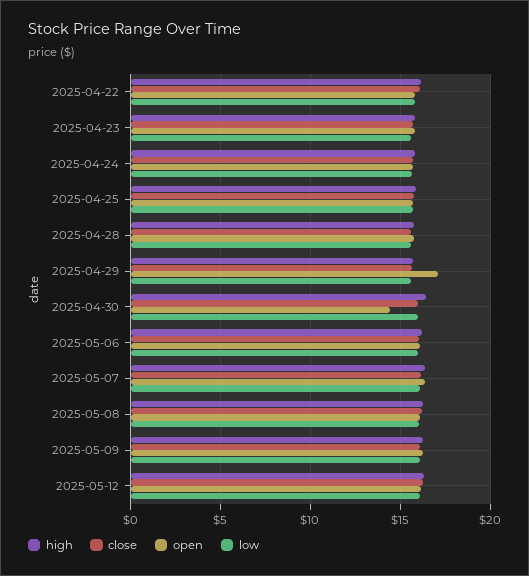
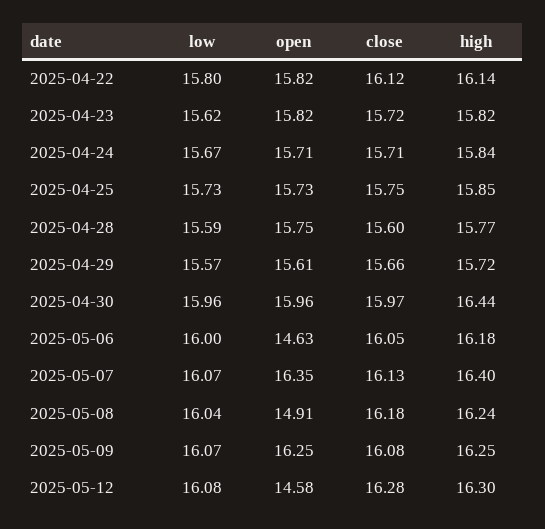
  {
    "high": {
      "2025-04-22": 16.14,
      "2025-04-23": 15.82,
      "2025-04-24": 15.84,
      "2025-04-25": 15.85,
      "2025-04-28": 15.77,
      "2025-04-29": 15.72,
      "2025-04-30": 16.44,
      "2025-05-06": 16.18,
      "2025-05-07": 16.4,
      "2025-05-08": 16.24,
      "2025-05-09": 16.25,
      "2025-05-12": 16.3
    },
    "close": {
      "2025-04-22": 16.12,
      "2025-04-23": 15.72,
      "2025-04-24": 15.71,
      "2025-04-25": 15.75,
      "2025-04-28": 15.6,
      "2025-04-29": 15.66,
      "2025-04-30": 15.97,
      "2025-05-06": 16.05,
      "2025-05-07": 16.13,
      "2025-05-08": 16.18,
      "2025-05-09": 16.08,
      "2025-05-12": 16.28
    },
    "open": {
      "2025-04-22": 15.82,
      "2025-04-23": 15.82,
      "2025-04-24": 15.71,
      "2025-04-25": 15.73,
      "2025-04-28": 15.75,
-     "2025-04-29": 17,
+     "2025-04-29": 15.61,
-     "2025-04-30": 14.5,
+     "2025-04-30": 15.96,
-     "2025-05-06": 16,
+     "2025-05-06": 14.63,
      "2025-05-07": 16.35,
-     "2025-05-08": 16,
+     "2025-05-08": 14.91,
      "2025-05-09": 16.25,
-     "2025-05-12": 16
+     "2025-05-12": 14.58
    },
    "low": {
      "2025-04-22": 15.8,
      "2025-04-23": 15.62,
      "2025-04-24": 15.67,
      "2025-04-25": 15.73,
      "2025-04-28": 15.59,
      "2025-04-29": 15.57,
      "2025-04-30": 15.96,
      "2025-05-06": 16,
      "2025-05-07": 16.07,
      "2025-05-08": 16.04,
      "2025-05-09": 16.07,
      "2025-05-12": 16.08
    }
  }

